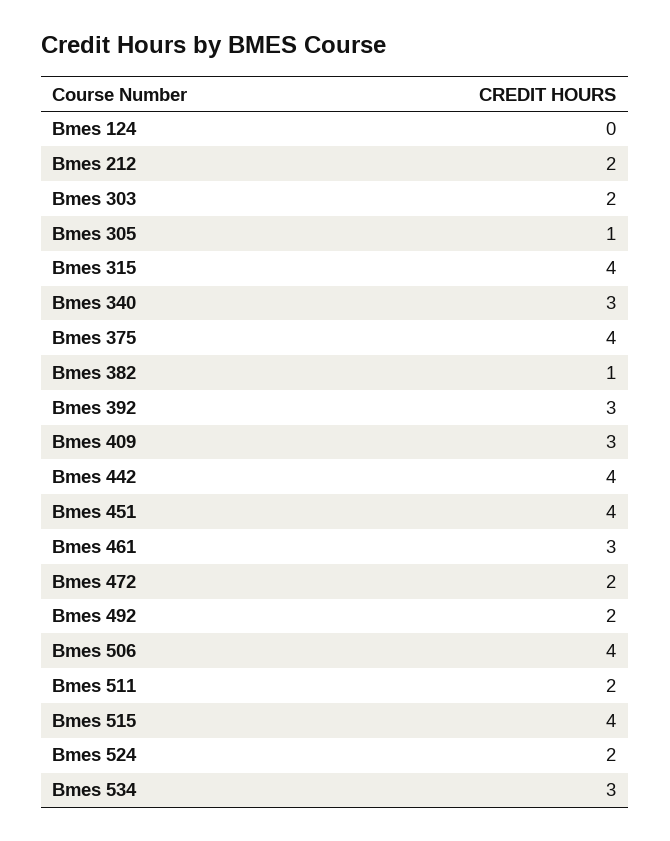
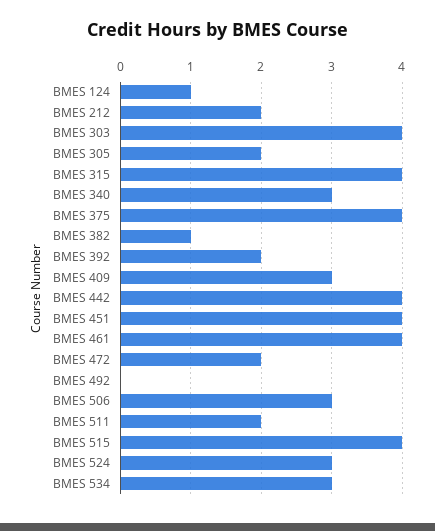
  {
-   "Bmes 124": 0,
+   "Bmes 124": 1,
    "Bmes 212": 2,
-   "Bmes 303": 2,
+   "Bmes 303": 4,
-   "Bmes 305": 1,
+   "Bmes 305": 2,
    "Bmes 315": 4,
    "Bmes 340": 3,
    "Bmes 375": 4,
    "Bmes 382": 1,
-   "Bmes 392": 3,
+   "Bmes 392": 2,
    "Bmes 409": 3,
    "Bmes 442": 4,
    "Bmes 451": 4,
-   "Bmes 461": 3,
+   "Bmes 461": 4,
    "Bmes 472": 2,
-   "Bmes 492": 2,
+   "Bmes 492": 0,
-   "Bmes 506": 4,
+   "Bmes 506": 3,
    "Bmes 511": 2,
    "Bmes 515": 4,
-   "Bmes 524": 2,
+   "Bmes 524": 3,
    "Bmes 534": 3
  }

